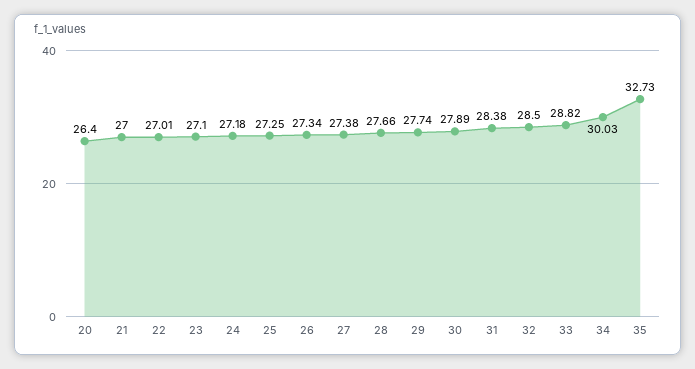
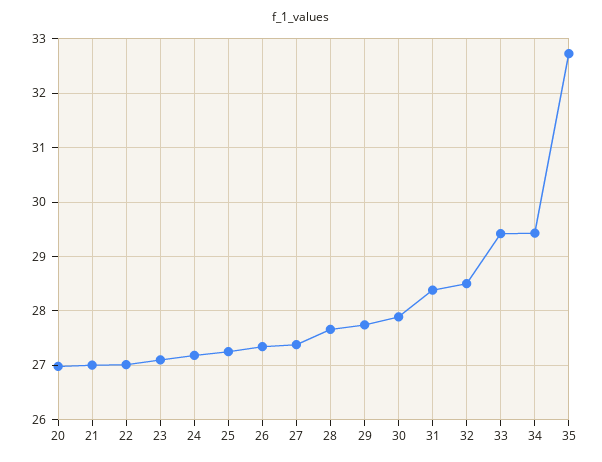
  {
-   "20": 26.4,
+   "20": 27,
    "21": 27,
    "22": 27.01,
    "23": 27.1,
    "24": 27.18,
    "25": 27.25,
    "26": 27.34,
    "27": 27.38,
    "28": 27.66,
    "29": 27.74,
    "30": 27.89,
    "31": 28.38,
    "32": 28.5,
-   "33": 28.82,
+   "33": 29.4,
-   "34": 30.03,
+   "34": 29.4,
    "35": 32.73
  }

